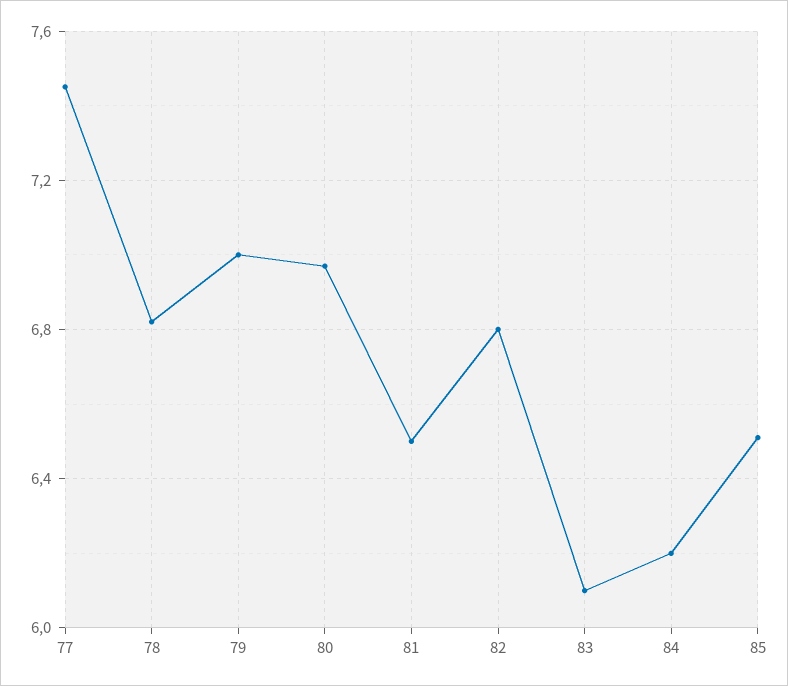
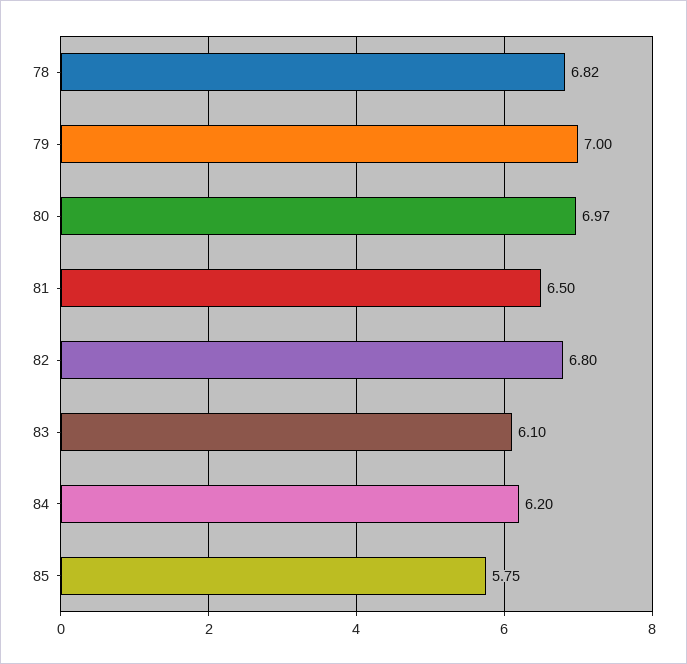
  {
-   "77": 7.45,
    "78": 6.82,
    "79": 7,
    "80": 6.97,
    "81": 6.5,
    "82": 6.8,
    "83": 6.1,
    "84": 6.2,
-   "85": 6.5
+   "85": 5.75
  }

